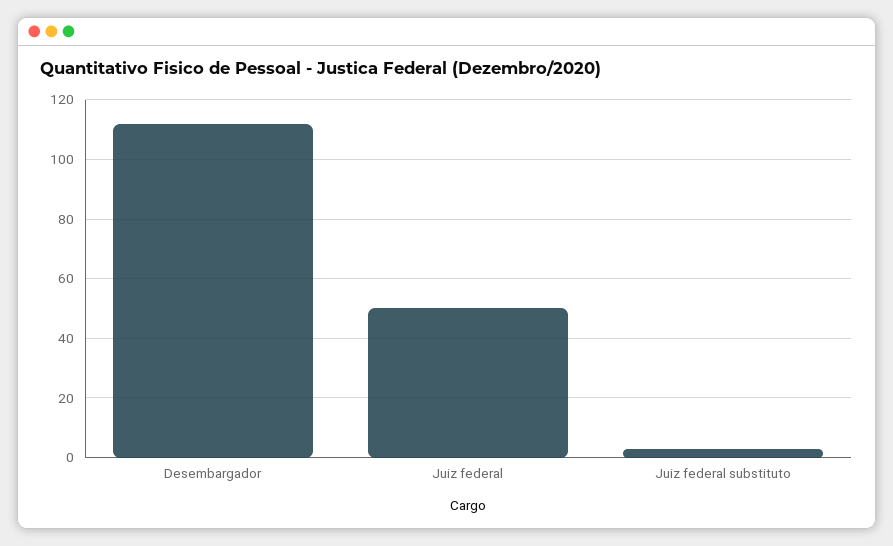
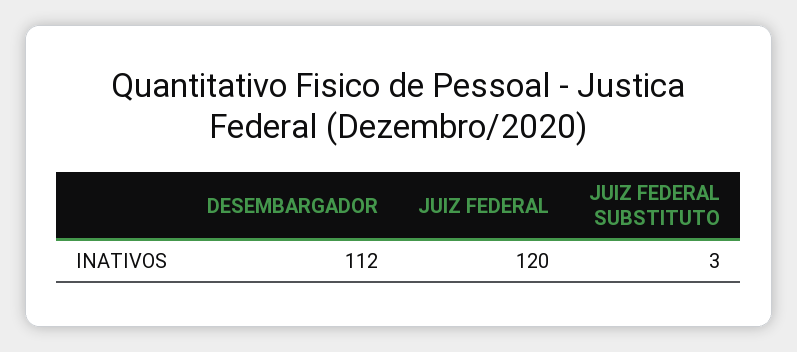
  {
    "Desembargador": 112,
-   "Juiz federal": 50,
+   "Juiz federal": 120,
    "Juiz federal substituto": 3
  }

